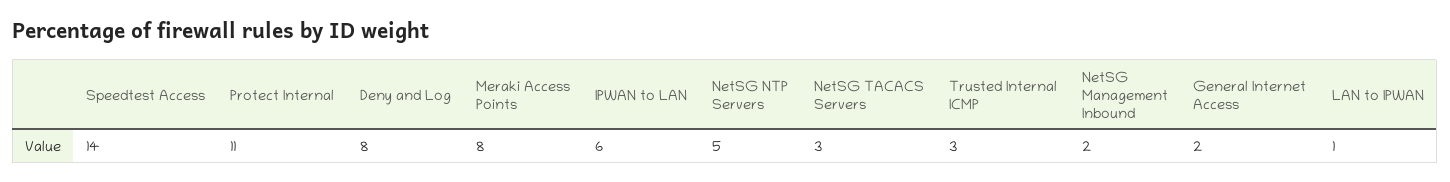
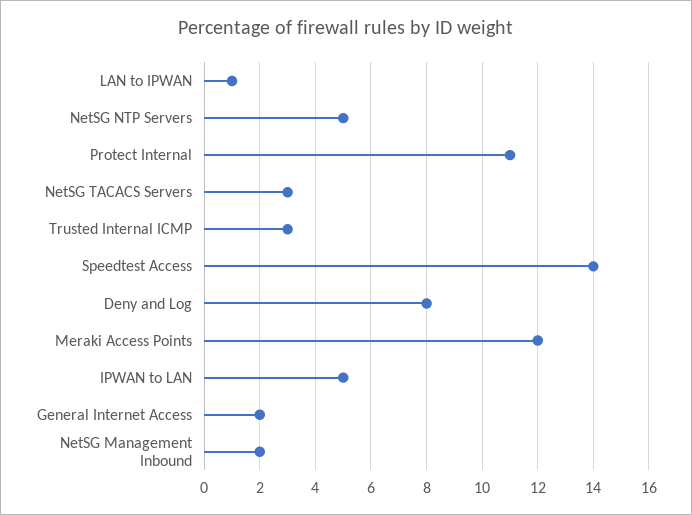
  {
    "Speedtest Access": 14,
    "Protect Internal": 11,
    "Deny and Log": 8,
-   "Meraki Access Points": 8,
+   "Meraki Access Points": 12,
-   "IPWAN to LAN": 6,
+   "IPWAN to LAN": 5,
    "NetSG NTP Servers": 5,
    "NetSG TACACS Servers": 3,
    "Trusted Internal ICMP": 3,
    "NetSG Management Inbound": 2,
    "General Internet Access": 2,
    "LAN to IPWAN": 1
  }

